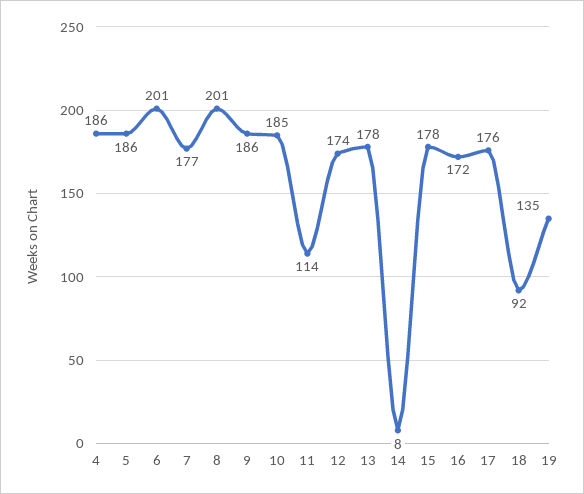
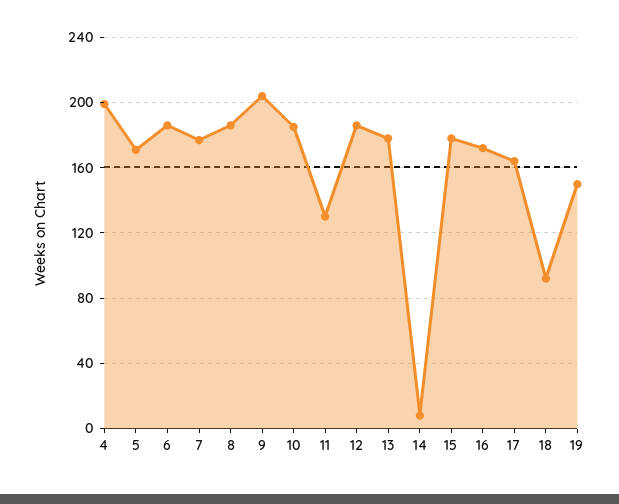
  {
-   "4": 186,
+   "4": 200,
-   "5": 186,
+   "5": 170,
-   "6": 201,
+   "6": 185,
    "7": 177,
-   "8": 201,
+   "8": 185,
-   "9": 186,
+   "9": 205,
    "10": 185,
-   "11": 114,
+   "11": 130,
-   "12": 174,
+   "12": 185,
    "13": 178,
    "14": 8,
    "15": 178,
    "16": 172,
-   "17": 176,
+   "17": 165,
    "18": 92,
-   "19": 135
+   "19": 150
  }

